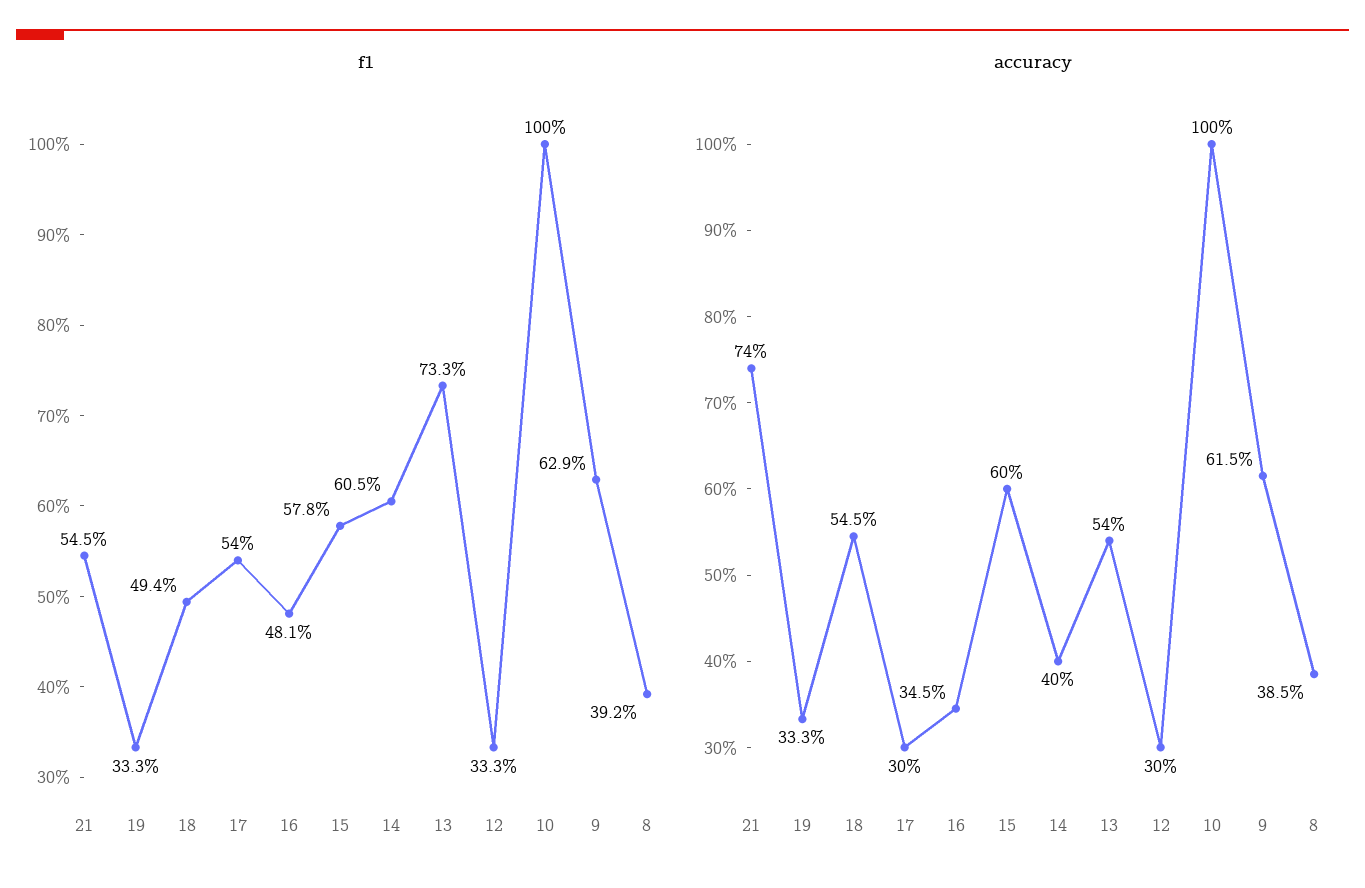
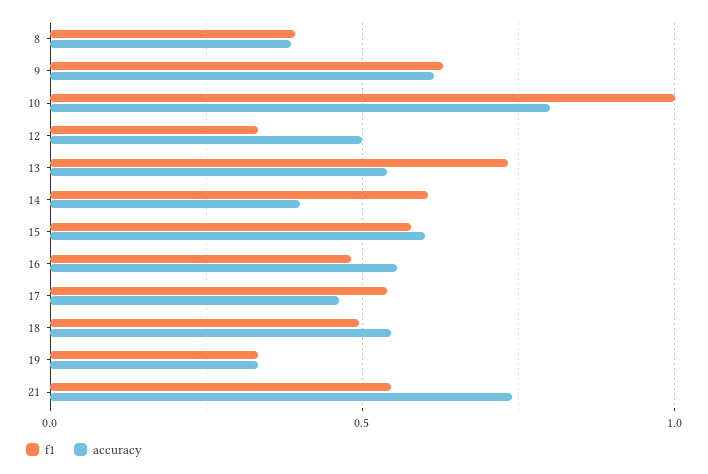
  {
    "f1": {
      "21": 0.545,
      "19": 0.333,
      "18": 0.494,
      "17": 0.54,
      "16": 0.481,
      "15": 0.578,
      "14": 0.605,
      "13": 0.733,
      "12": 0.333,
      "10": 1,
      "9": 0.629,
      "8": 0.392
    },
    "accuracy": {
      "21": 0.74,
      "19": 0.333,
      "18": 0.545,
-     "17": 0.3,
+     "17": 0.45,
-     "16": 0.345,
+     "16": 0.55,
      "15": 0.6,
      "14": 0.4,
      "13": 0.54,
-     "12": 0.3,
+     "12": 0.5,
-     "10": 1,
+     "10": 0.8,
      "9": 0.615,
      "8": 0.385
    }
  }

